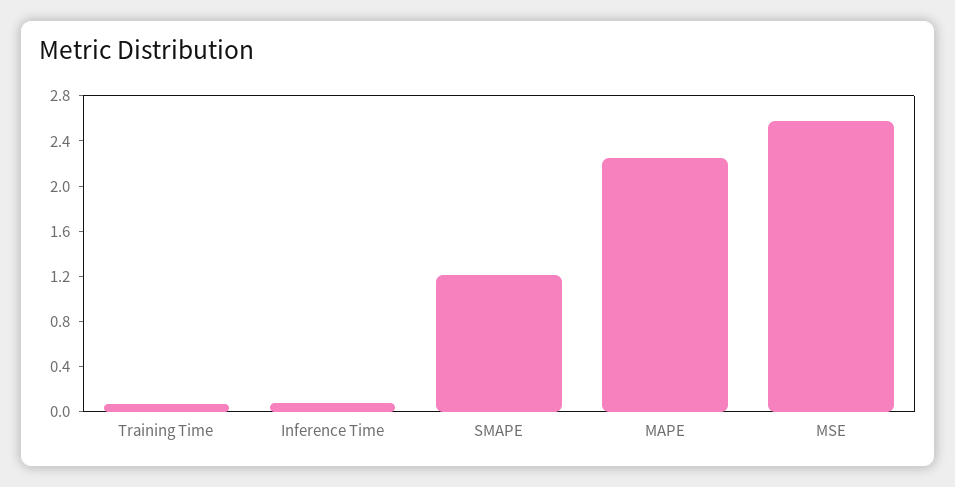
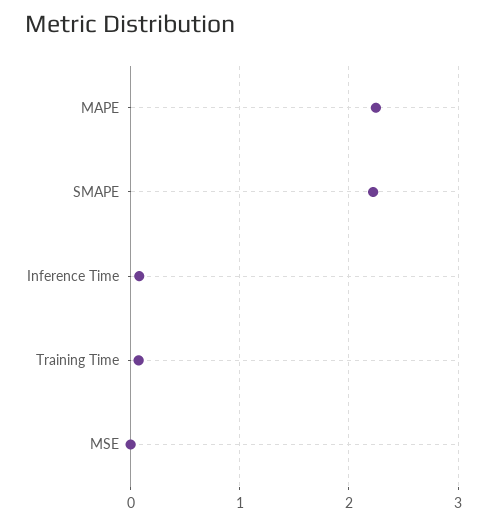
  {
    "Training Time": 0.1,
    "Inference Time": 0.1,
-   "SMAPE": 1.2,
+   "SMAPE": 2.2,
    "MAPE": 2.2,
-   "MSE": 2.6
+   "MSE": 0
  }

